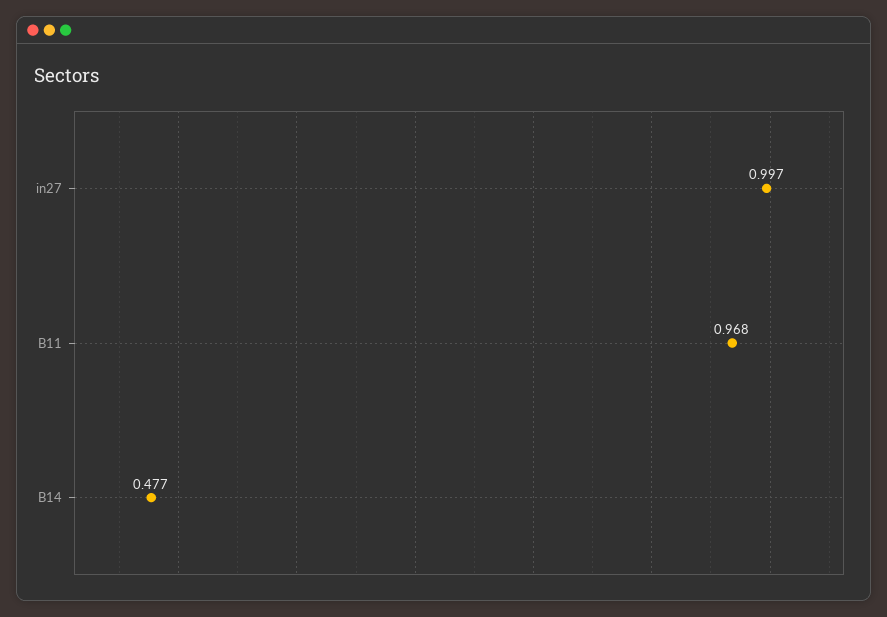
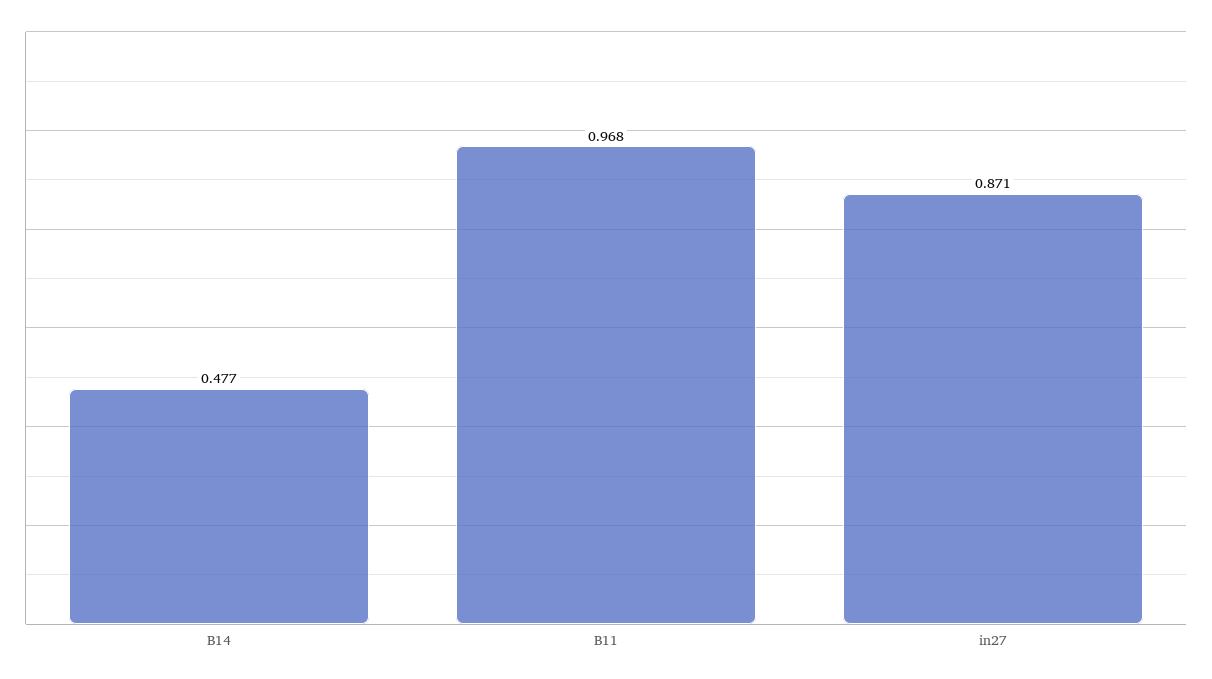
  {
-   "in27": 0.997,
+   "in27": 0.871,
    "B11": 0.968,
    "B14": 0.477
  }

